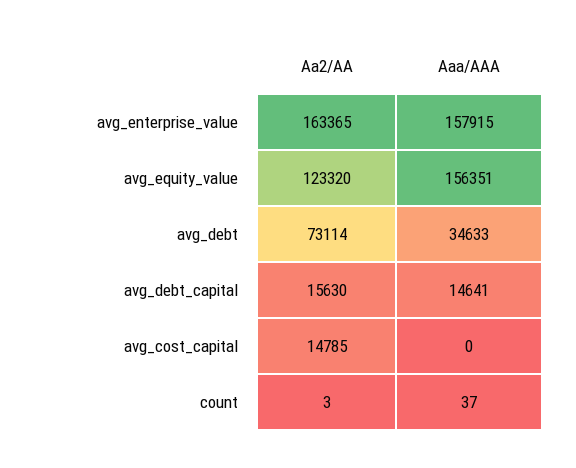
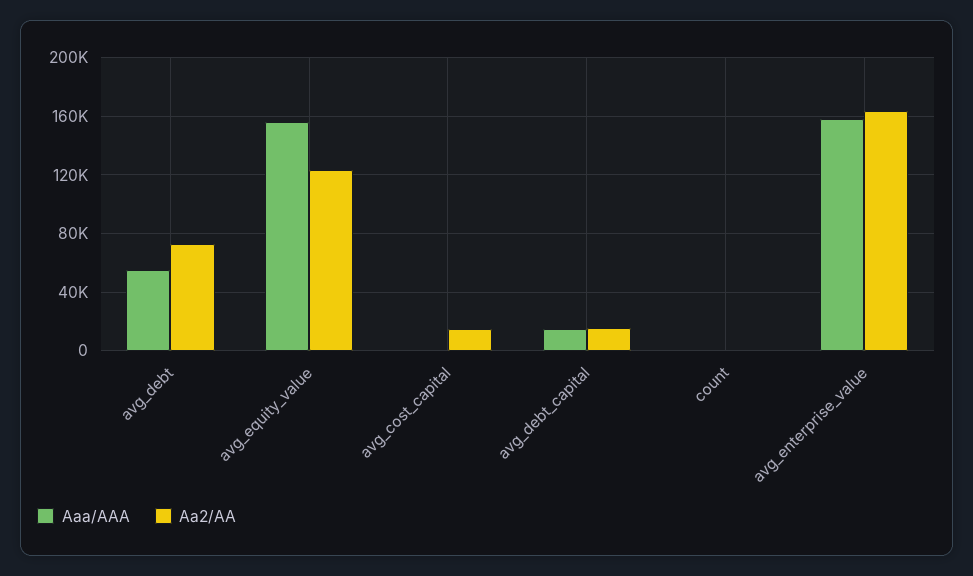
  {
    "Aa2/AA": {
      "avg_enterprise_value": 163365,
      "avg_equity_value": 123320,
      "avg_debt": 73114,
      "avg_debt_capital": 15630,
      "avg_cost_capital": 14785,
      "count": 3
    },
    "Aaa/AAA": {
      "avg_enterprise_value": 157915,
      "avg_equity_value": 156351,
-     "avg_debt": 34633,
+     "avg_debt": 55000,
      "avg_debt_capital": 14641,
      "avg_cost_capital": 0,
      "count": 37
    }
  }

